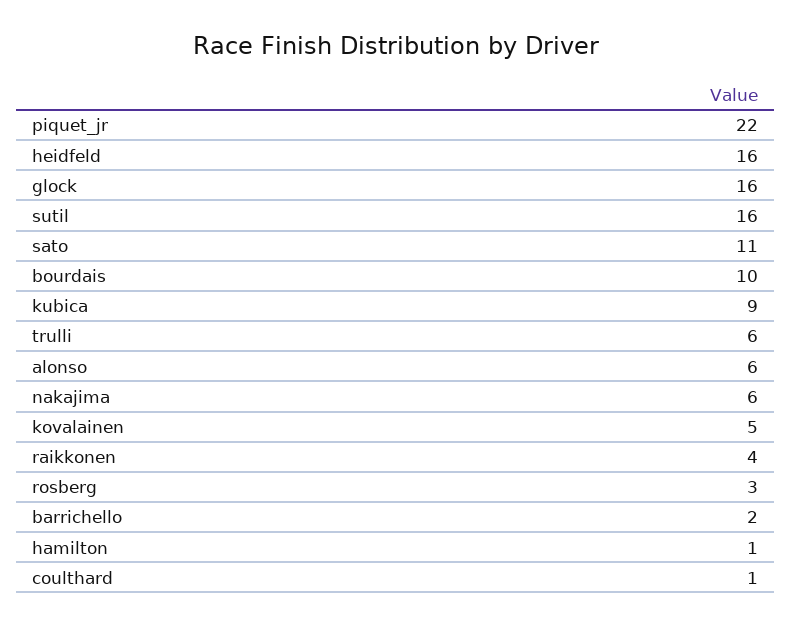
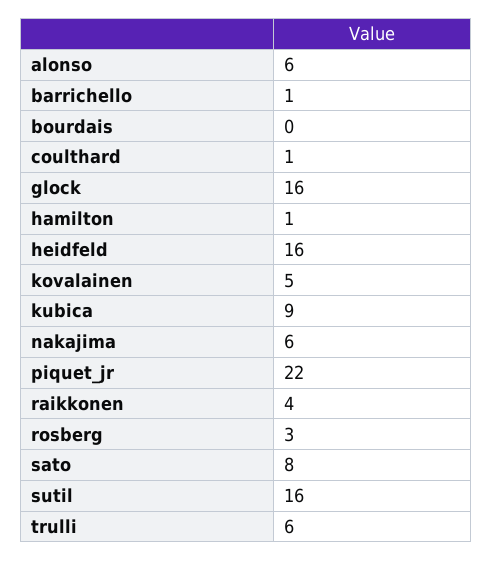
  {
    "piquet_jr": 22,
    "heidfeld": 16,
    "glock": 16,
    "sutil": 16,
-   "sato": 11,
+   "sato": 8,
-   "bourdais": 10,
+   "bourdais": 0,
    "kubica": 9,
    "trulli": 6,
    "alonso": 6,
    "nakajima": 6,
    "kovalainen": 5,
    "raikkonen": 4,
    "rosberg": 3,
-   "barrichello": 2,
+   "barrichello": 1,
    "hamilton": 1,
    "coulthard": 1
  }

